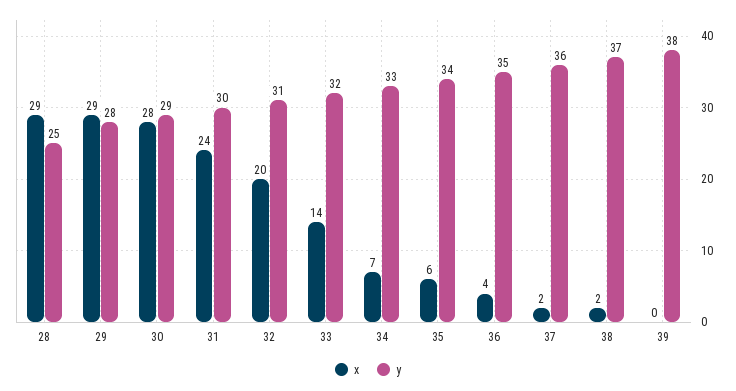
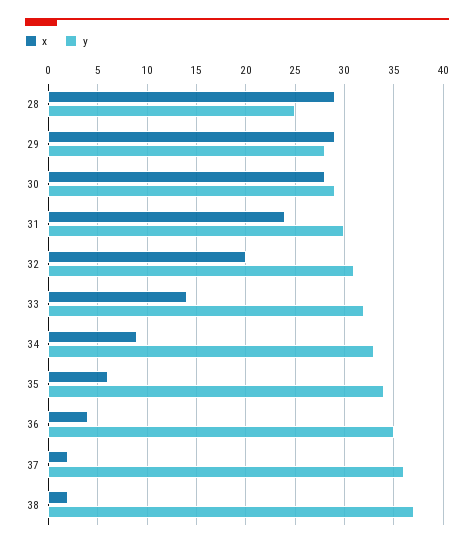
  {
    "x": {
      "28": 29,
      "29": 29,
      "30": 28,
      "31": 24,
      "32": 20,
      "33": 14,
-     "34": 7,
+     "34": 9,
      "35": 6,
      "36": 4,
      "37": 2,
-     "38": 2,
+     "38": 2
-     "39": 0
    },
    "y": {
      "28": 25,
      "29": 28,
      "30": 29,
      "31": 30,
      "32": 31,
      "33": 32,
      "34": 33,
      "35": 34,
      "36": 35,
      "37": 36,
-     "38": 37,
+     "38": 37
-     "39": 38
    }
  }

